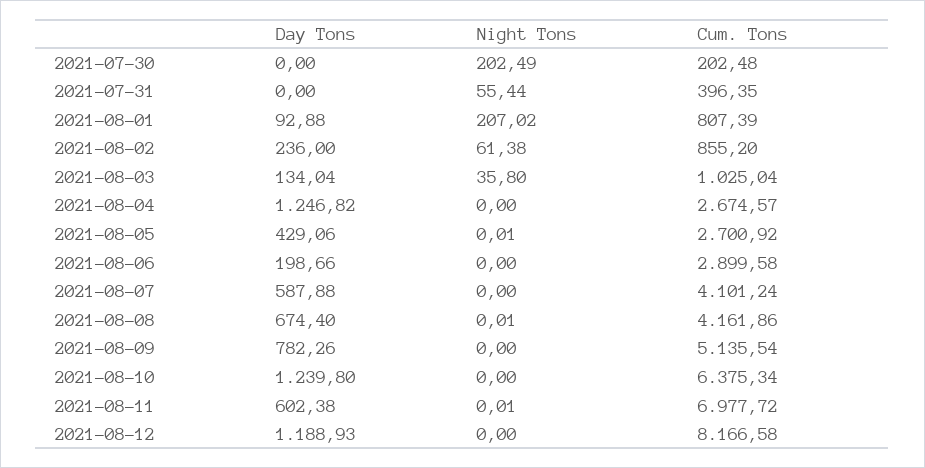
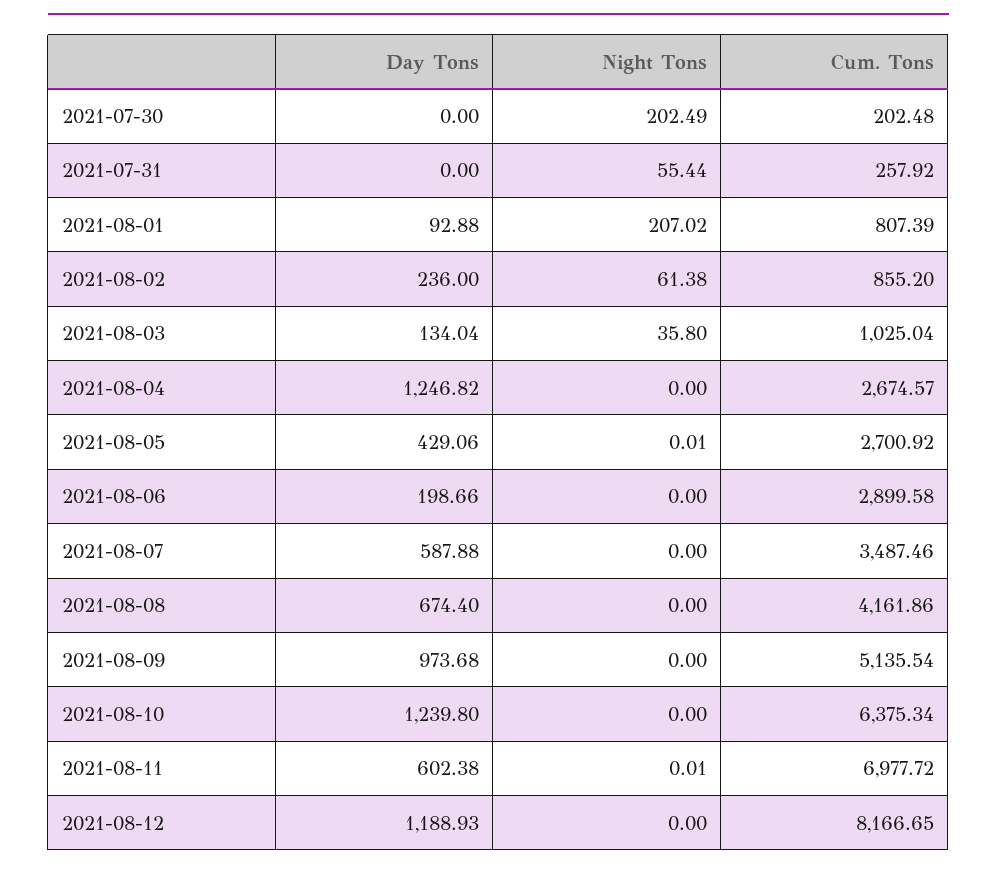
  {
    "Day Tons": {
      "2021-07-30": 0,
      "2021-07-31": 0,
      "2021-08-01": 92.88,
      "2021-08-02": 236,
      "2021-08-03": 134.04,
      "2021-08-04": 1246.82,
      "2021-08-05": 429.06,
      "2021-08-06": 198.66,
      "2021-08-07": 587.88,
      "2021-08-08": 674.4,
-     "2021-08-09": 782.26,
+     "2021-08-09": 973.68,
      "2021-08-10": 1239.8,
      "2021-08-11": 602.38,
      "2021-08-12": 1188.93
    },
    "Night Tons": {
      "2021-07-30": 202.49,
      "2021-07-31": 55.44,
      "2021-08-01": 207.02,
      "2021-08-02": 61.38,
      "2021-08-03": 35.8,
      "2021-08-04": 0,
      "2021-08-05": 0.01,
      "2021-08-06": 0,
      "2021-08-07": 0,
-     "2021-08-08": 0.01,
+     "2021-08-08": 0,
      "2021-08-09": 0,
      "2021-08-10": 0,
      "2021-08-11": 0.01,
      "2021-08-12": 0
    },
    "Cum. Tons": {
      "2021-07-30": 202.48,
-     "2021-07-31": 396.35,
+     "2021-07-31": 257.92,
      "2021-08-01": 807.39,
      "2021-08-02": 855.2,
      "2021-08-03": 1025.04,
      "2021-08-04": 2674.57,
      "2021-08-05": 2700.92,
      "2021-08-06": 2899.58,
-     "2021-08-07": 4101.24,
+     "2021-08-07": 3487.46,
      "2021-08-08": 4161.86,
      "2021-08-09": 5135.54,
      "2021-08-10": 6375.34,
      "2021-08-11": 6977.72,
-     "2021-08-12": 8166.58
+     "2021-08-12": 8166.65
    }
  }

